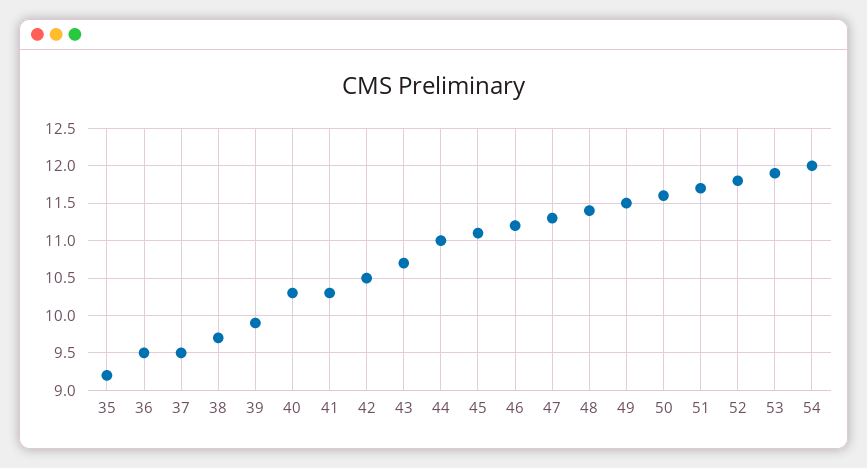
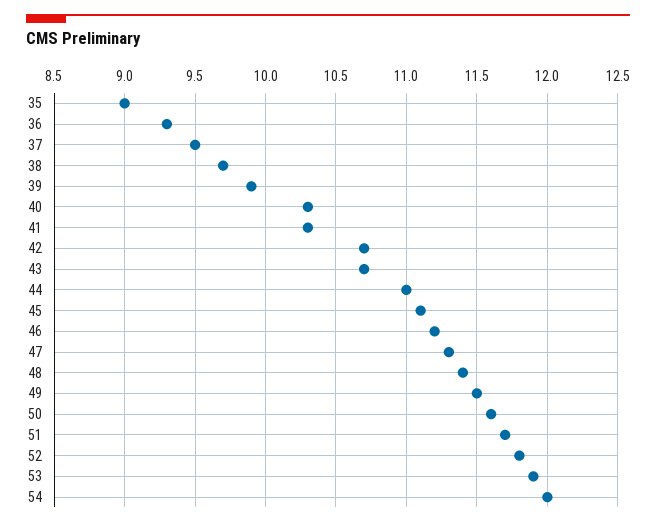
  {
-   "35": 9.2,
+   "35": 9,
-   "36": 9.5,
+   "36": 9.3,
    "37": 9.5,
    "38": 9.7,
    "39": 9.9,
    "40": 10.3,
    "41": 10.3,
-   "42": 10.5,
+   "42": 10.7,
    "43": 10.7,
    "44": 11,
    "45": 11.1,
    "46": 11.2,
    "47": 11.3,
    "48": 11.4,
    "49": 11.5,
    "50": 11.6,
    "51": 11.7,
    "52": 11.8,
    "53": 11.9,
    "54": 12
  }

